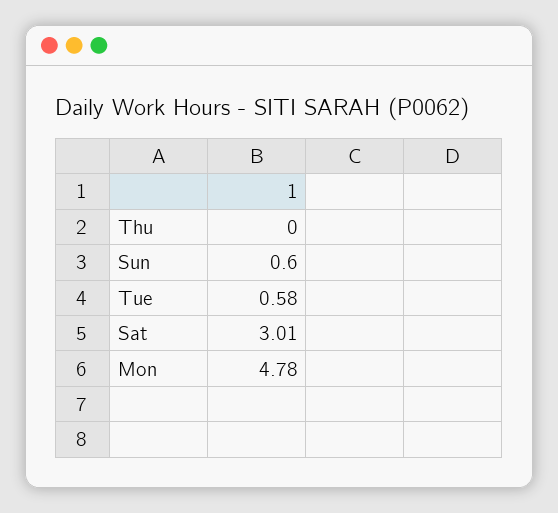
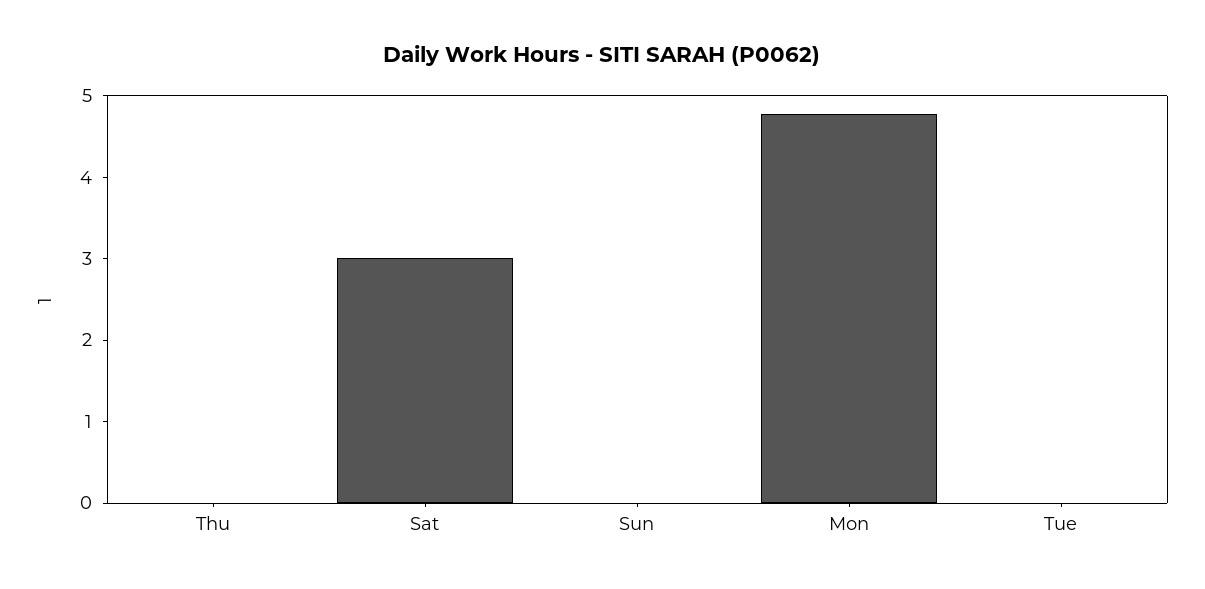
  {
    "Thu": 0,
-   "Sun": 0.6,
+   "Sun": 0,
-   "Tue": 0.58,
+   "Tue": 0,
    "Sat": 3.01,
    "Mon": 4.78
  }

